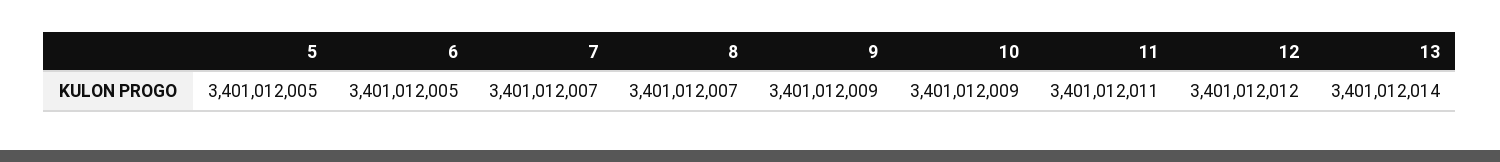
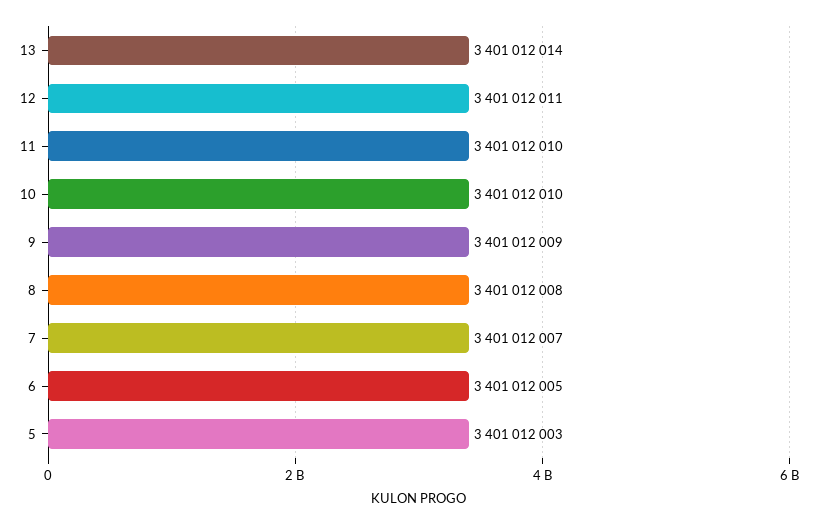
  {
-   "5": 3401012005,
+   "5": 3401012003,
    "6": 3401012005,
    "7": 3401012007,
-   "8": 3401012007,
+   "8": 3401012008,
    "9": 3401012009,
-   "10": 3401012009,
+   "10": 3401012010,
-   "11": 3401012011,
+   "11": 3401012010,
-   "12": 3401012012,
+   "12": 3401012011,
    "13": 3401012014
  }

